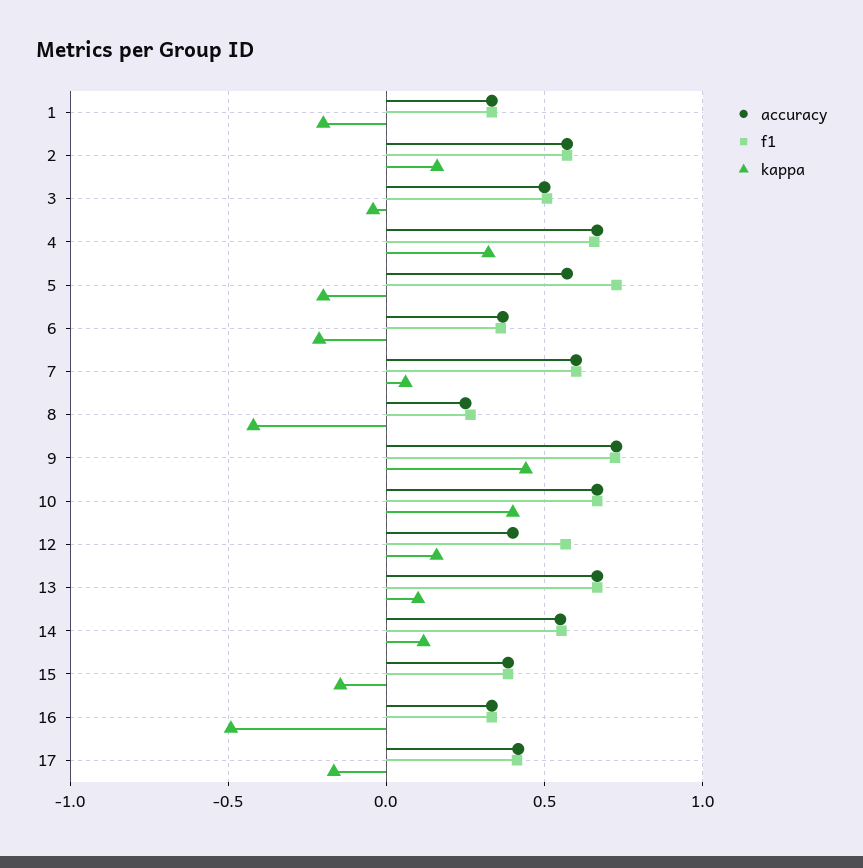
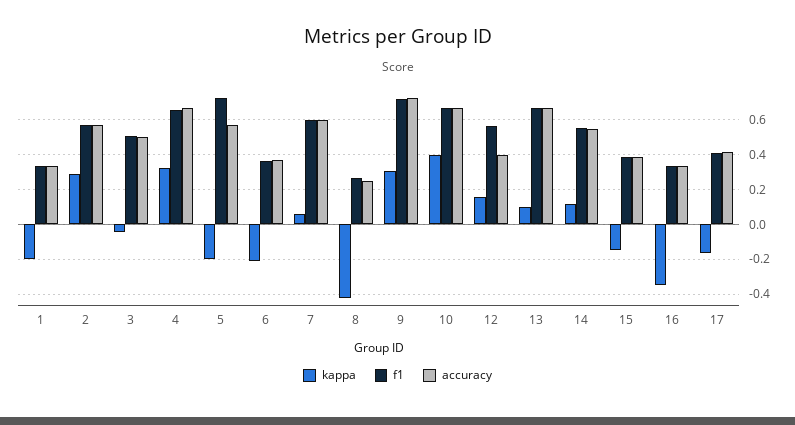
  {
    "accuracy": {
      "1": 0.35,
      "2": 0.55,
      "3": 0.5,
      "4": 0.65,
      "5": 0.55,
      "6": 0.35,
      "7": 0.6,
      "8": 0.25,
      "9": 0.75,
      "10": 0.65,
      "12": 0.4,
      "13": 0.65,
      "14": 0.55,
      "15": 0.4,
      "16": 0.35,
      "17": 0.4
    },
    "f1": {
      "1": 0.35,
      "2": 0.55,
      "3": 0.5,
      "4": 0.65,
      "5": 0.75,
      "6": 0.35,
      "7": 0.6,
      "8": 0.25,
      "9": 0.7,
      "10": 0.65,
      "12": 0.55,
      "13": 0.65,
      "14": 0.55,
      "15": 0.4,
      "16": 0.35,
      "17": 0.4
    },
    "kappa": {
      "1": -0.2,
-     "2": 0.15,
+     "2": 0.3,
      "3": -0.05,
      "4": 0.3,
      "5": -0.2,
      "6": -0.2,
      "7": 0.05,
      "8": -0.4,
-     "9": 0.45,
+     "9": 0.3,
      "10": 0.4,
      "12": 0.15,
      "13": 0.1,
      "14": 0.1,
      "15": -0.15,
-     "16": -0.5,
+     "16": -0.35,
      "17": -0.15
    }
  }

